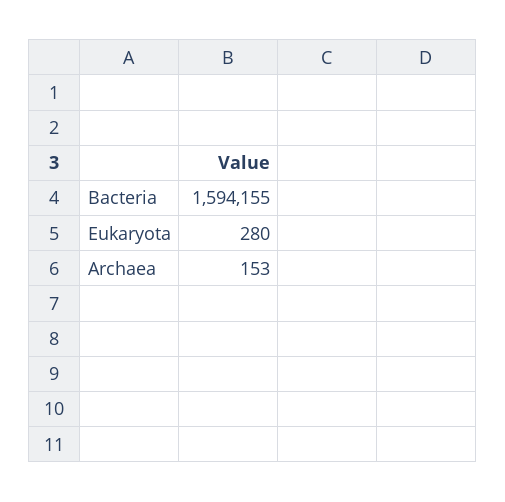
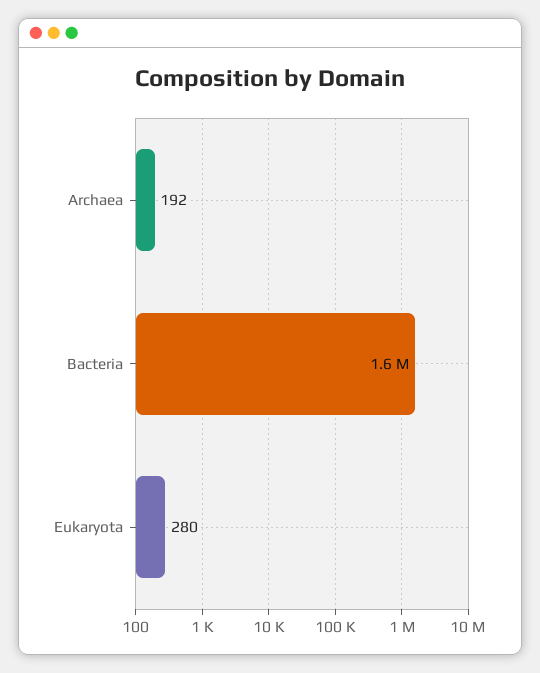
  {
    "Bacteria": 1594155,
    "Eukaryota": 280,
-   "Archaea": 153
+   "Archaea": 192
  }

